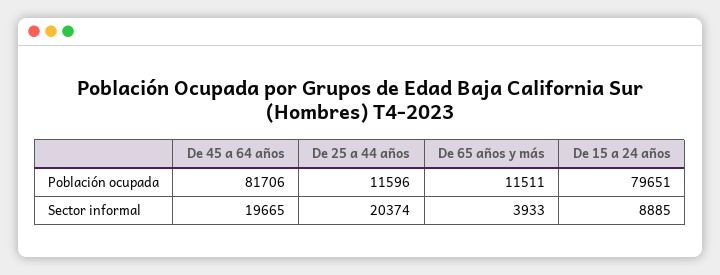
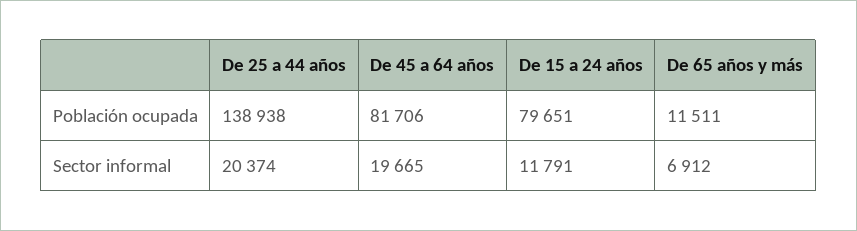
  {
    "De 45 a 64 años": {
      "Población ocupada": 81706,
      "Sector informal": 19665
    },
    "De 25 a 44 años": {
-     "Población ocupada": 11596,
+     "Población ocupada": 138938,
      "Sector informal": 20374
    },
    "De 65 años y más": {
      "Población ocupada": 11511,
-     "Sector informal": 3933
+     "Sector informal": 6912
    },
    "De 15 a 24 años": {
      "Población ocupada": 79651,
-     "Sector informal": 8885
+     "Sector informal": 11791
    }
  }

